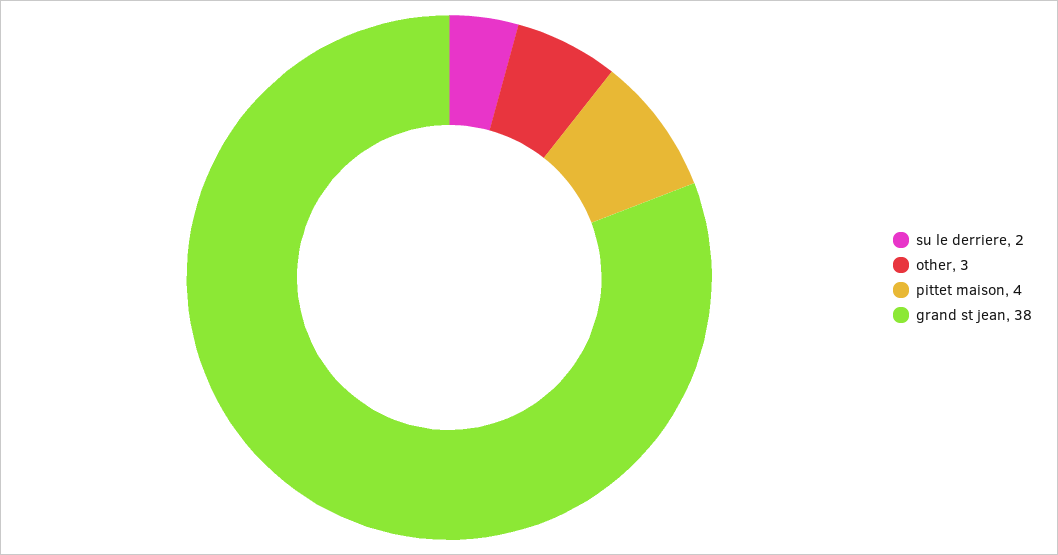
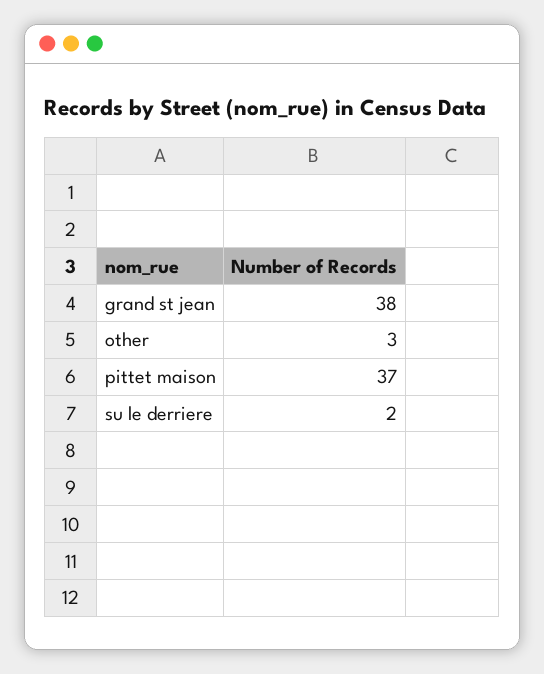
  {
    "su le derriere": 2,
    "other": 3,
-   "pittet maison": 4,
+   "pittet maison": 37,
    "grand st jean": 38
  }

